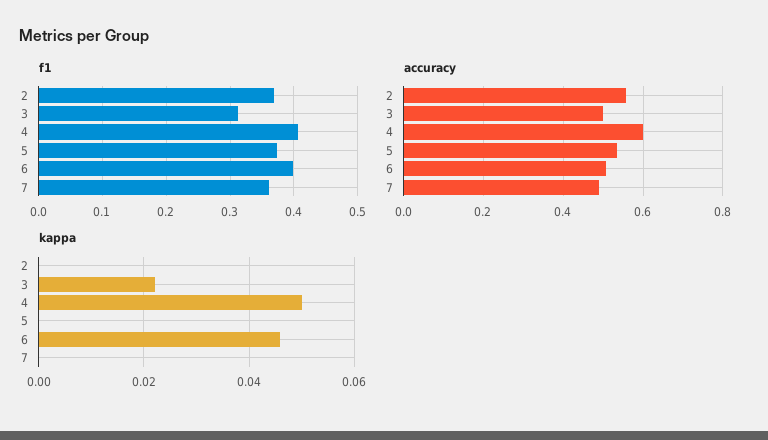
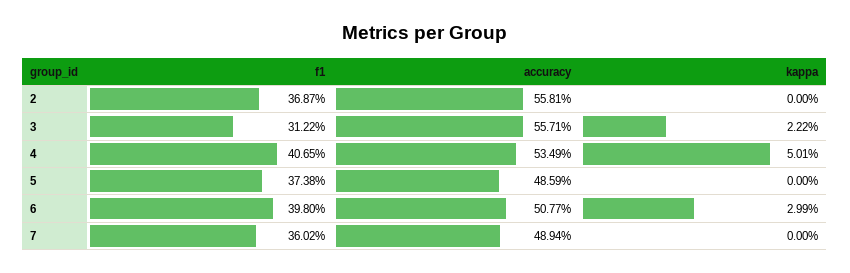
  {
    "f1": {
      "2": 0.3687,
      "3": 0.3122,
      "4": 0.4065,
      "5": 0.3738,
      "6": 0.398,
      "7": 0.3602
    },
    "accuracy": {
      "2": 0.5581,
-     "3": 0.5,
+     "3": 0.5571,
-     "4": 0.6,
+     "4": 0.5349,
-     "5": 0.54,
+     "5": 0.4859,
      "6": 0.5077,
      "7": 0.4894
    },
    "kappa": {
      "2": 0,
      "3": 0.0222,
      "4": 0.0501,
      "5": 0,
-     "6": 0.046,
+     "6": 0.0299,
      "7": 0
    }
  }

